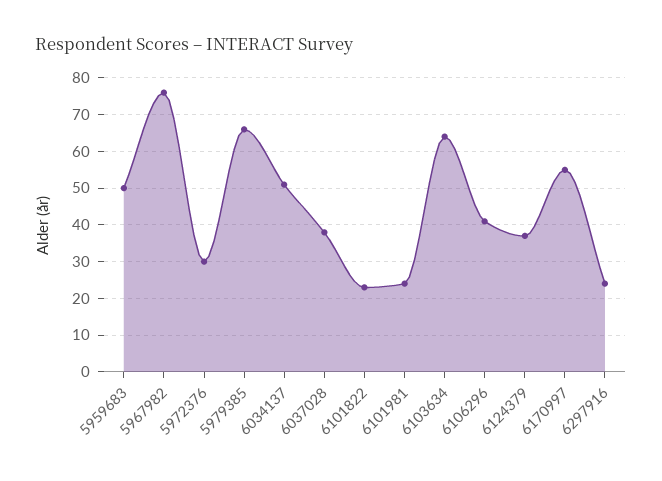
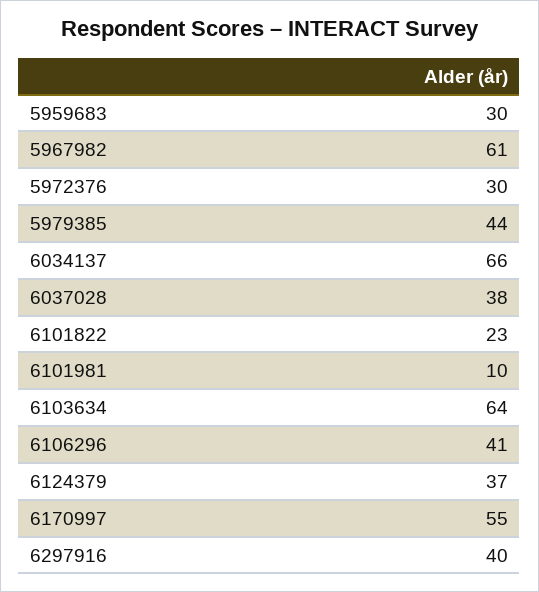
  {
-   "5959683": 50,
+   "5959683": 30,
-   "5967982": 75,
+   "5967982": 61,
    "5972376": 30,
-   "5979385": 65,
+   "5979385": 44,
-   "6034137": 50,
+   "6034137": 66,
    "6037028": 38,
    "6101822": 23,
-   "6101981": 25,
+   "6101981": 10,
    "6103634": 64,
    "6106296": 41,
    "6124379": 37,
    "6170997": 55,
-   "6297916": 25
+   "6297916": 40
  }

